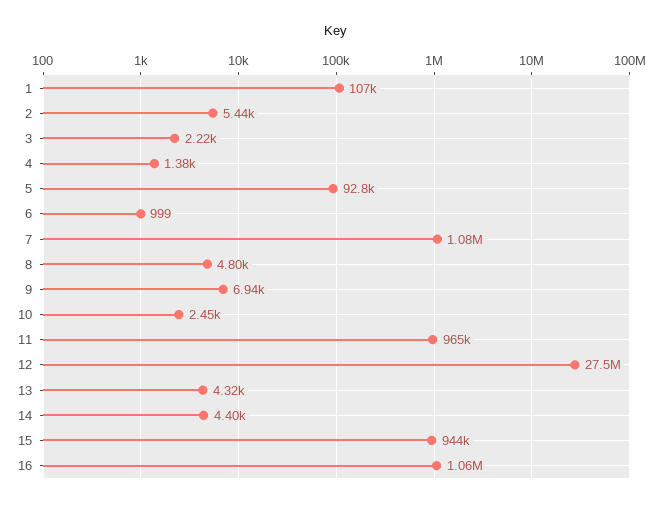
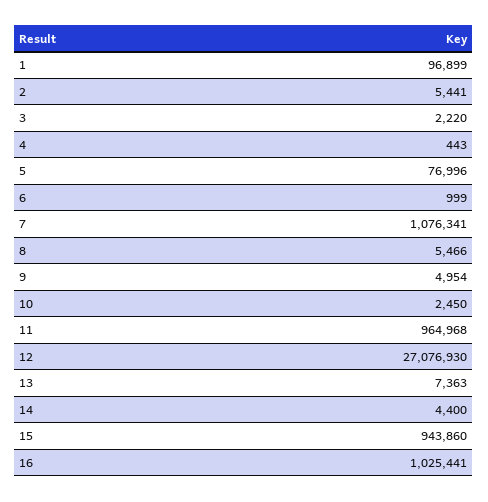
  {
-   "1": 107000,
+   "1": 96899,
    "2": 5441,
    "3": 2220,
-   "4": 1380,
+   "4": 443,
-   "5": 92800,
+   "5": 76996,
    "6": 999,
    "7": 1076341,
-   "8": 4800,
+   "8": 5466,
-   "9": 6940,
+   "9": 4954,
    "10": 2450,
    "11": 964968,
-   "12": 27500000,
+   "12": 27076930,
-   "13": 4320,
+   "13": 7363,
    "14": 4400,
    "15": 943860,
-   "16": 1060000
+   "16": 1025441
  }

